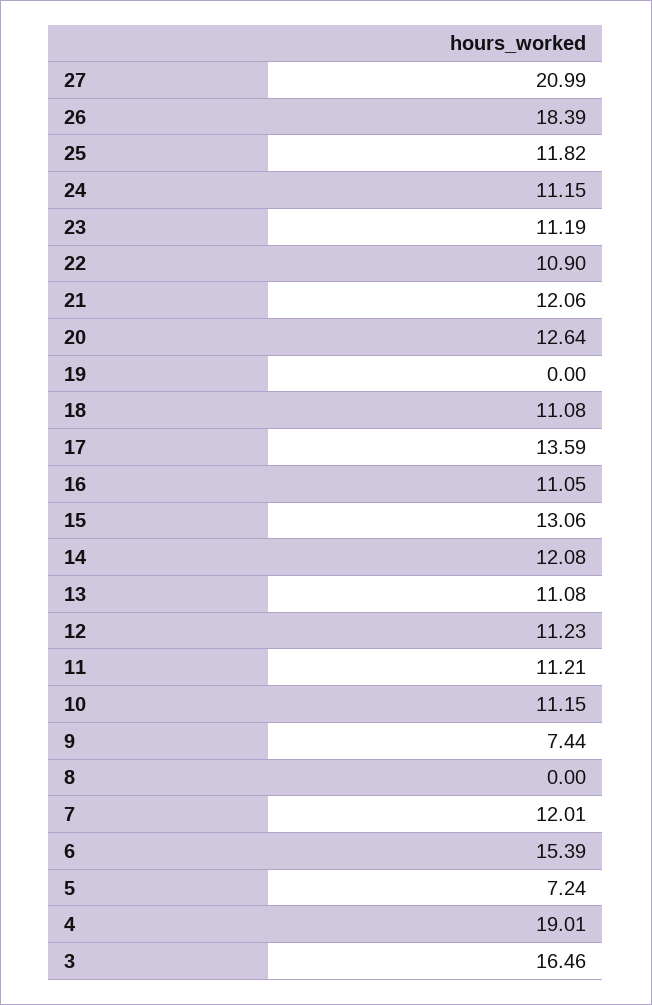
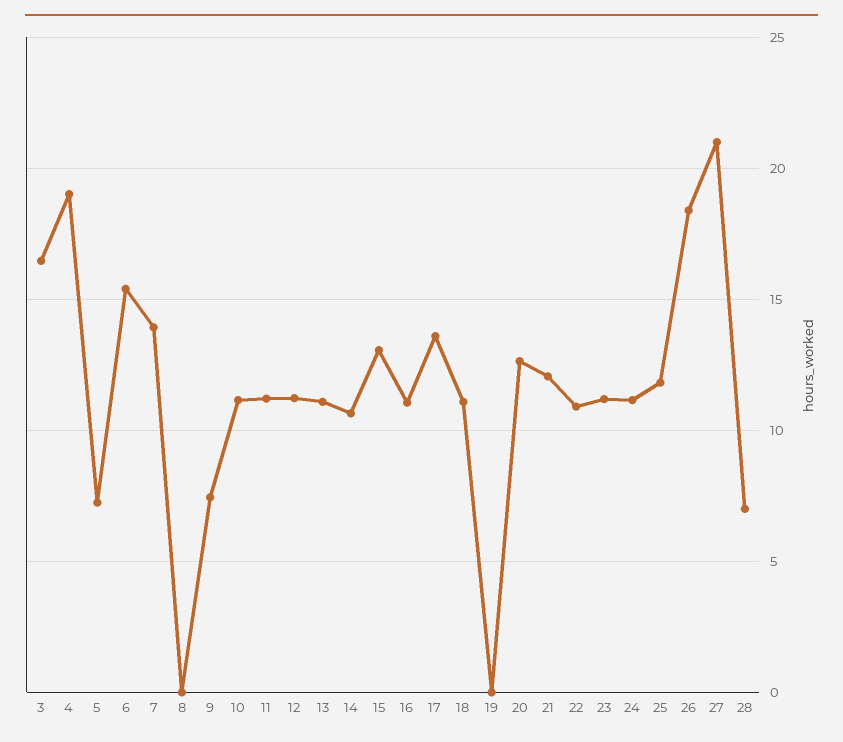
  {
    "27": 20.99,
    "26": 18.39,
    "25": 11.82,
    "24": 11.15,
    "23": 11.19,
    "22": 10.9,
    "21": 12.06,
    "20": 12.64,
    "19": 0,
    "18": 11.08,
    "17": 13.59,
    "16": 11.05,
    "15": 13.06,
-   "14": 12.08,
+   "14": 10.5,
    "13": 11.08,
    "12": 11.23,
    "11": 11.21,
    "10": 11.15,
    "9": 7.44,
    "8": 0,
-   "7": 12.01,
+   "7": 14,
    "6": 15.39,
    "5": 7.24,
    "4": 19.01,
-   "3": 16.46
+   "3": 16.46,
+   "28": 7
  }

